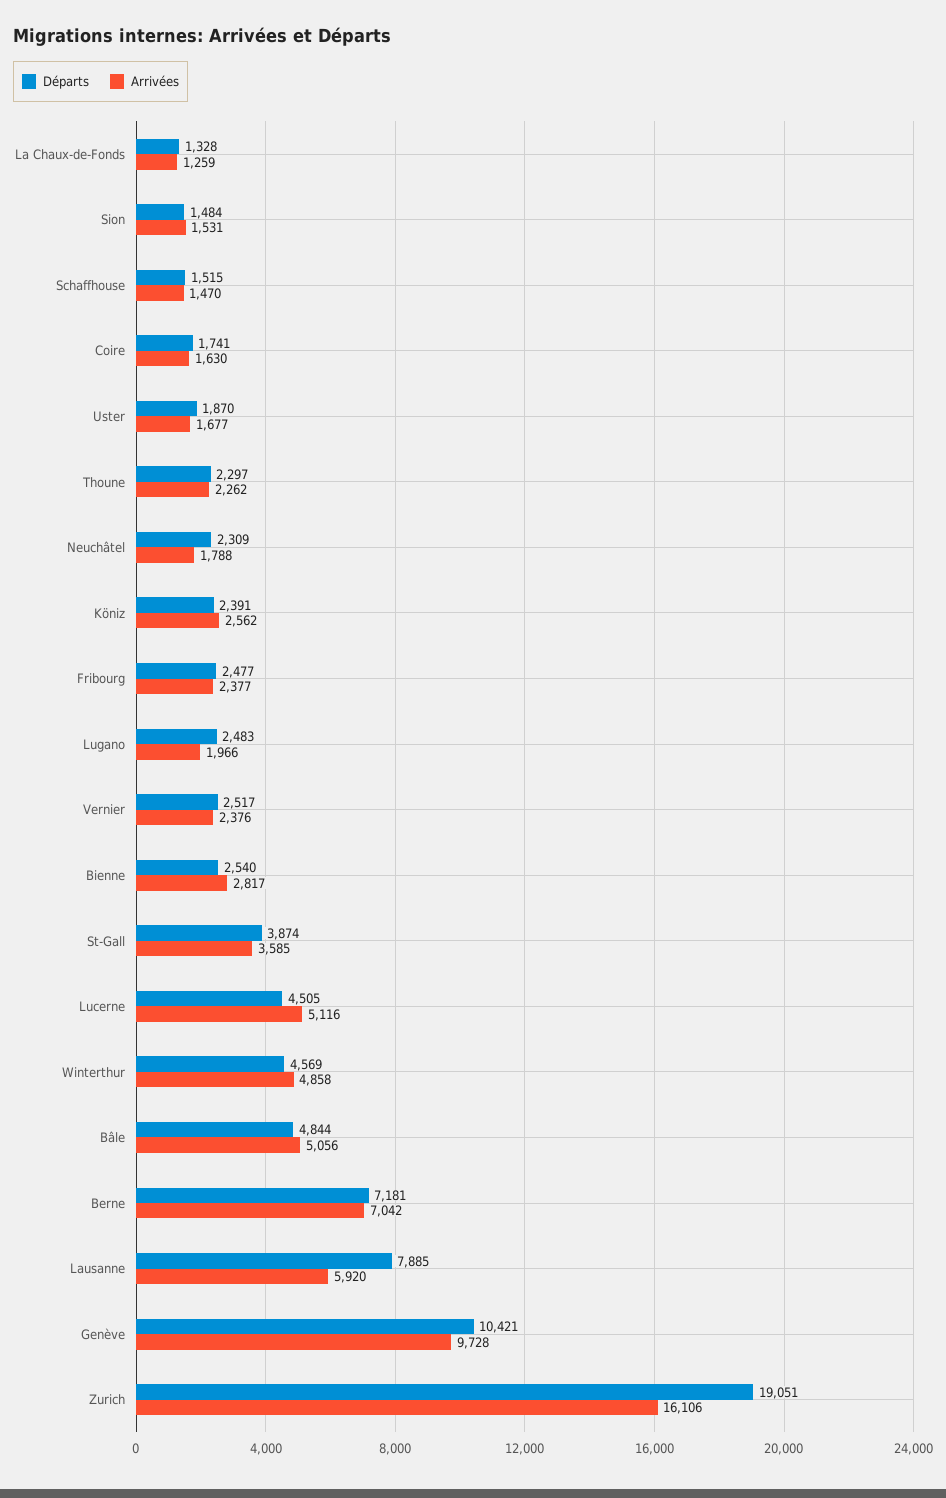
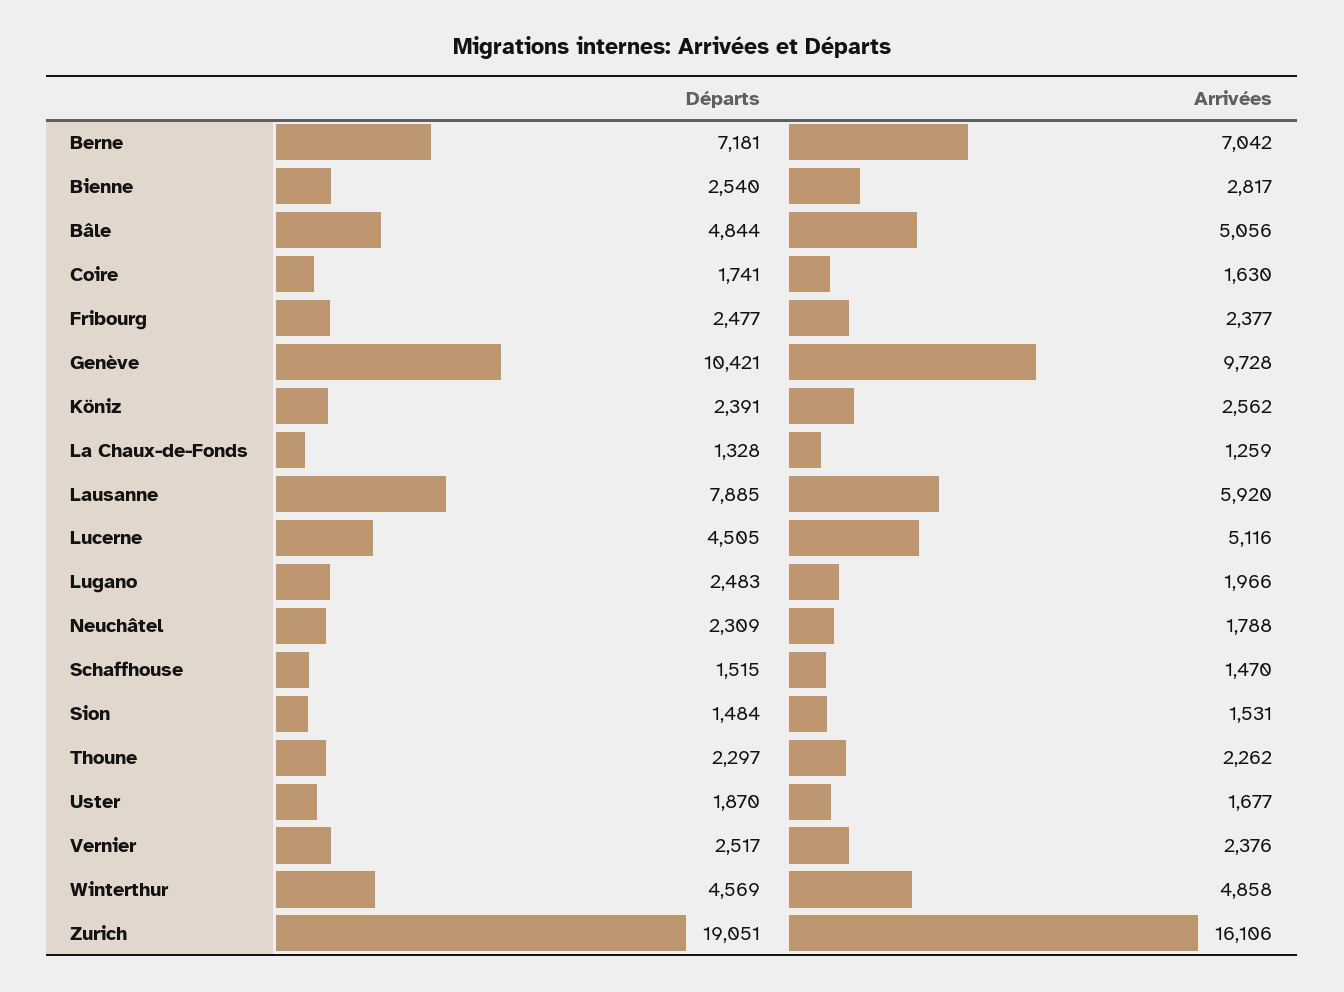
  {
    "Départs": {
      "La Chaux-de-Fonds": 1328,
      "Sion": 1484,
      "Schaffhouse": 1515,
      "Coire": 1741,
      "Uster": 1870,
      "Thoune": 2297,
      "Neuchâtel": 2309,
      "Köniz": 2391,
      "Fribourg": 2477,
      "Lugano": 2483,
      "Vernier": 2517,
      "Bienne": 2540,
-     "St-Gall": 3874,
      "Lucerne": 4505,
      "Winterthur": 4569,
      "Bâle": 4844,
      "Berne": 7181,
      "Lausanne": 7885,
      "Genève": 10421,
      "Zurich": 19051
    },
    "Arrivées": {
      "La Chaux-de-Fonds": 1259,
      "Sion": 1531,
      "Schaffhouse": 1470,
      "Coire": 1630,
      "Uster": 1677,
      "Thoune": 2262,
      "Neuchâtel": 1788,
      "Köniz": 2562,
      "Fribourg": 2377,
      "Lugano": 1966,
      "Vernier": 2376,
      "Bienne": 2817,
-     "St-Gall": 3585,
      "Lucerne": 5116,
      "Winterthur": 4858,
      "Bâle": 5056,
      "Berne": 7042,
      "Lausanne": 5920,
      "Genève": 9728,
      "Zurich": 16106
    }
  }

